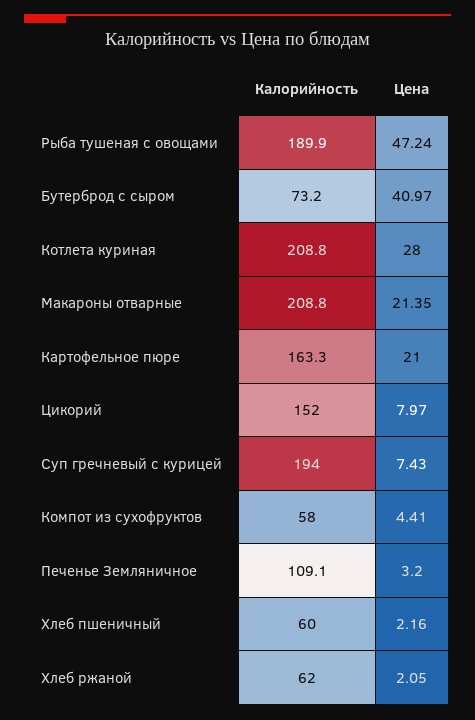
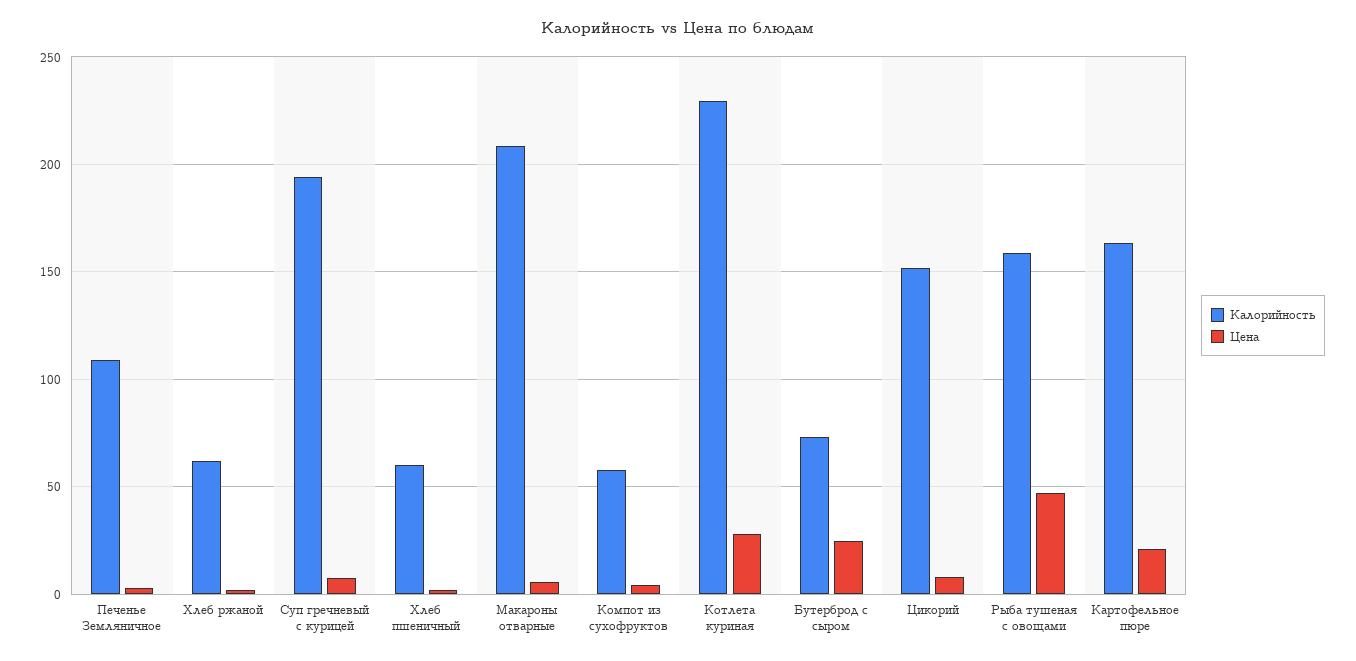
  {
    "Калорийность": {
-     "Рыба тушеная с овощами": 189.9,
+     "Рыба тушеная с овощами": 160,
      "Бутерброд с сыром": 73.2,
-     "Котлета куриная": 208.8,
+     "Котлета куриная": 230,
      "Макароны отварные": 208.8,
      "Картофельное пюре": 163.3,
      "Цикорий": 152,
      "Суп гречневый с курицей": 194,
      "Компот из сухофруктов": 58,
      "Печенье Земляничное": 109.1,
      "Хлеб пшеничный": 60,
      "Хлеб ржаной": 62
    },
    "Цена": {
      "Рыба тушеная с овощами": 47.24,
-     "Бутерброд с сыром": 40.97,
+     "Бутерброд с сыром": 25,
      "Котлета куриная": 28,
-     "Макароны отварные": 21.35,
+     "Макароны отварные": 5,
      "Картофельное пюре": 21,
      "Цикорий": 7.97,
      "Суп гречневый с курицей": 7.43,
      "Компот из сухофруктов": 4.41,
      "Печенье Земляничное": 3.2,
      "Хлеб пшеничный": 2.16,
      "Хлеб ржаной": 2.05
    }
  }

